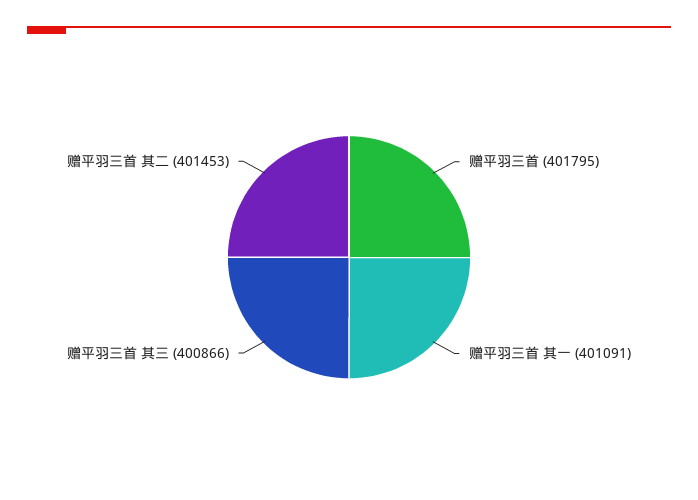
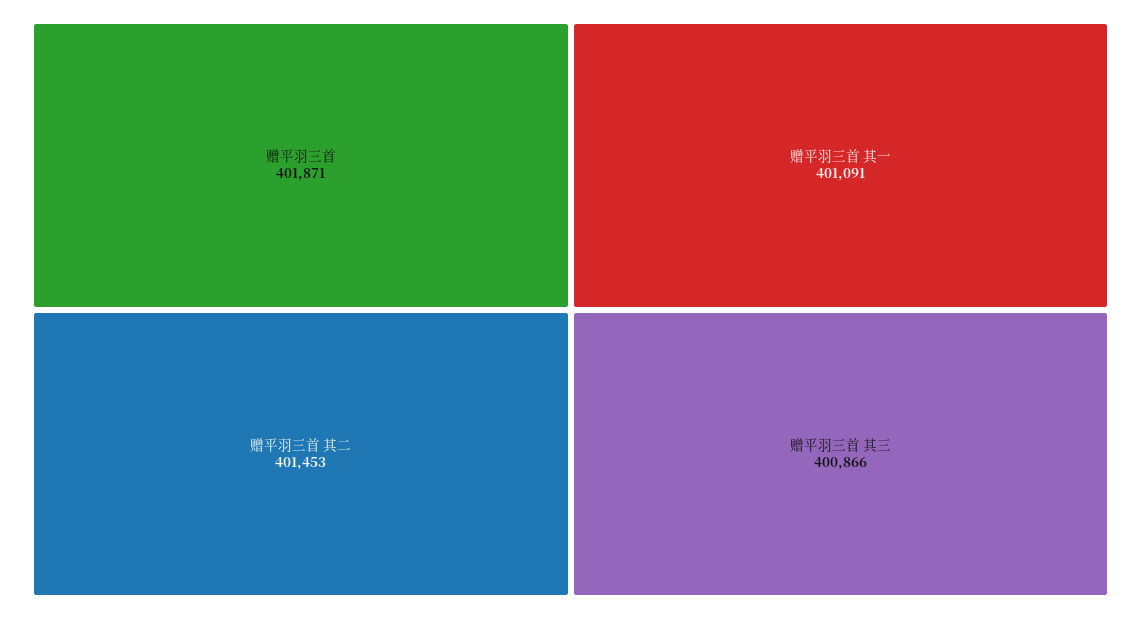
  {
-   "赠平羽三首": 401795,
+   "赠平羽三首": 401871,
    "赠平羽三首 其一": 401091,
    "赠平羽三首 其三": 400866,
    "赠平羽三首 其二": 401453
  }

